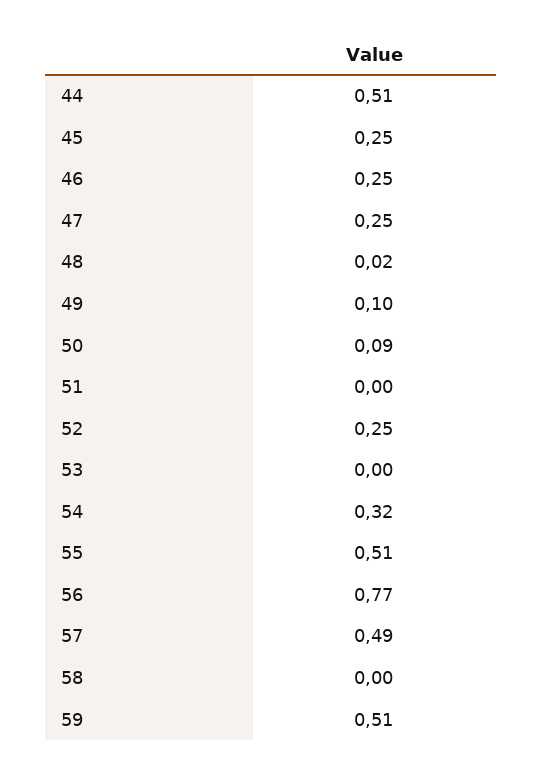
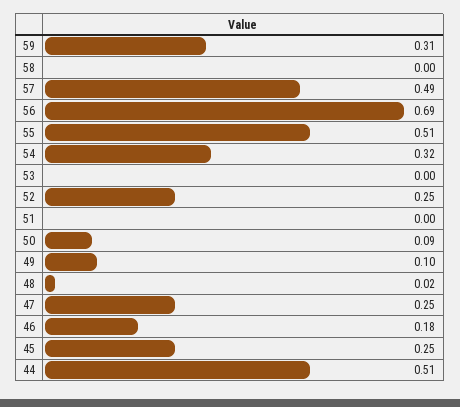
  {
    "44": 0.51,
    "45": 0.25,
-   "46": 0.25,
+   "46": 0.18,
    "47": 0.25,
    "48": 0.02,
    "49": 0.1,
    "50": 0.09,
    "51": 0,
    "52": 0.25,
    "53": 0,
    "54": 0.32,
    "55": 0.51,
-   "56": 0.77,
+   "56": 0.69,
    "57": 0.49,
    "58": 0,
-   "59": 0.51
+   "59": 0.31
  }

